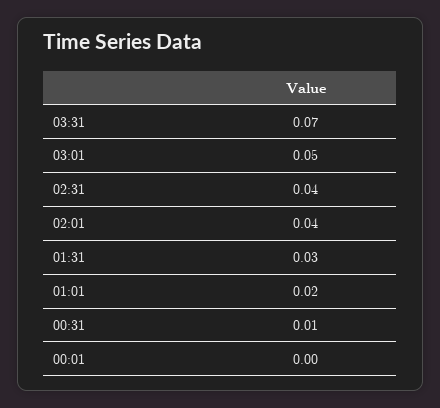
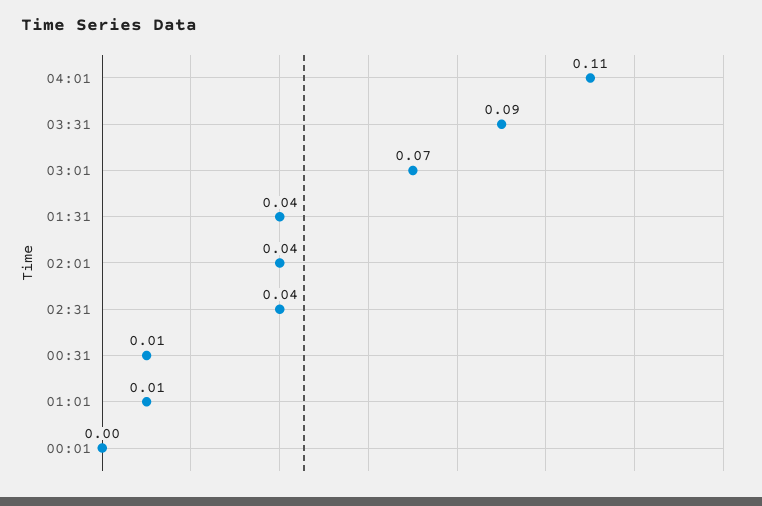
  {
-   "03:31": 0.07,
+   "03:31": 0.09,
-   "03:01": 0.05,
+   "03:01": 0.07,
    "02:31": 0.04,
    "02:01": 0.04,
-   "01:31": 0.03,
+   "01:31": 0.04,
-   "01:01": 0.02,
+   "01:01": 0.01,
    "00:31": 0.01,
-   "00:01": 0
+   "00:01": 0,
+   "04:01": 0.11
  }

